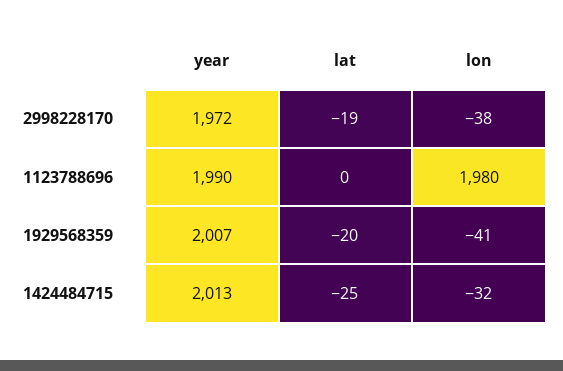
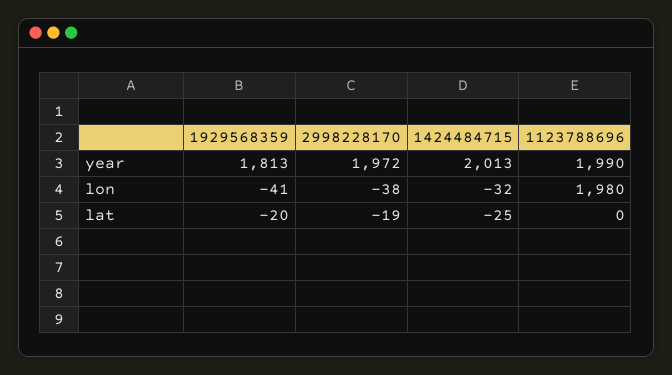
  {
    "year": {
      "2998228170": 1972,
      "1123788696": 1990,
-     "1929568359": 2007,
+     "1929568359": 1813,
      "1424484715": 2013
    },
    "lat": {
      "2998228170": -19,
      "1123788696": 0,
      "1929568359": -20,
      "1424484715": -25
    },
    "lon": {
      "2998228170": -38,
      "1123788696": 1980,
      "1929568359": -41,
      "1424484715": -32
    }
  }

